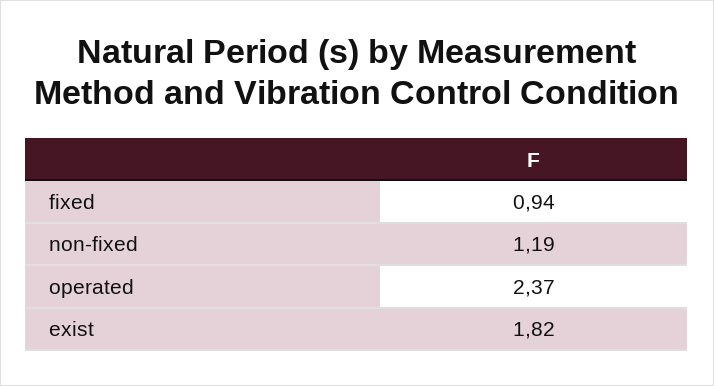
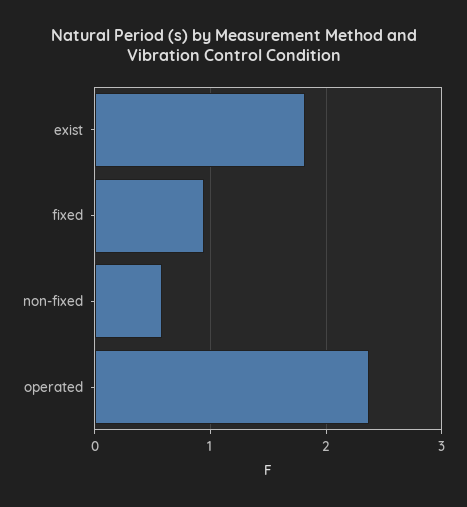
  {
    "fixed": 0.94,
-   "non-fixed": 1.19,
+   "non-fixed": 0.6,
    "operated": 2.37,
    "exist": 1.82
  }

